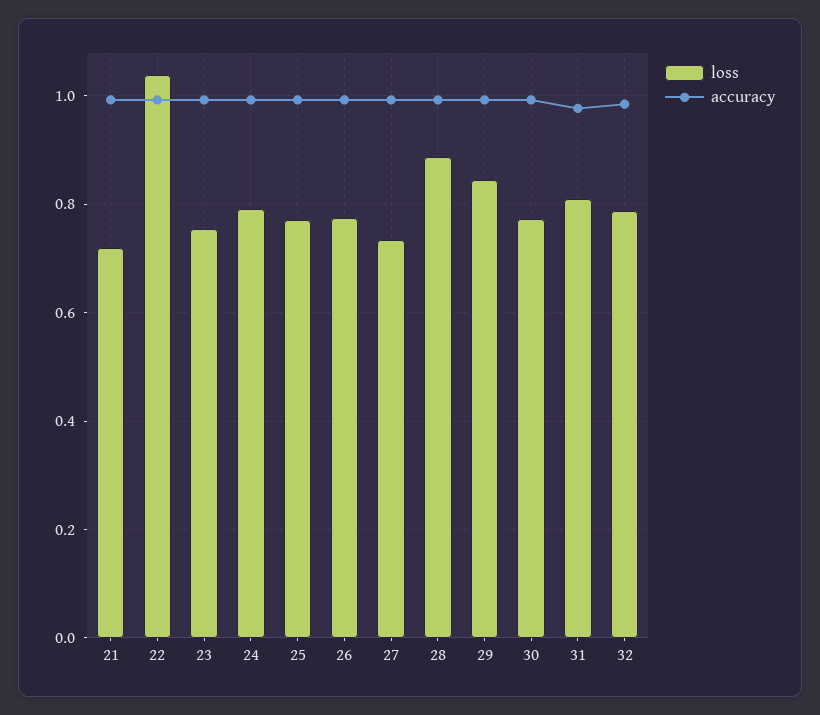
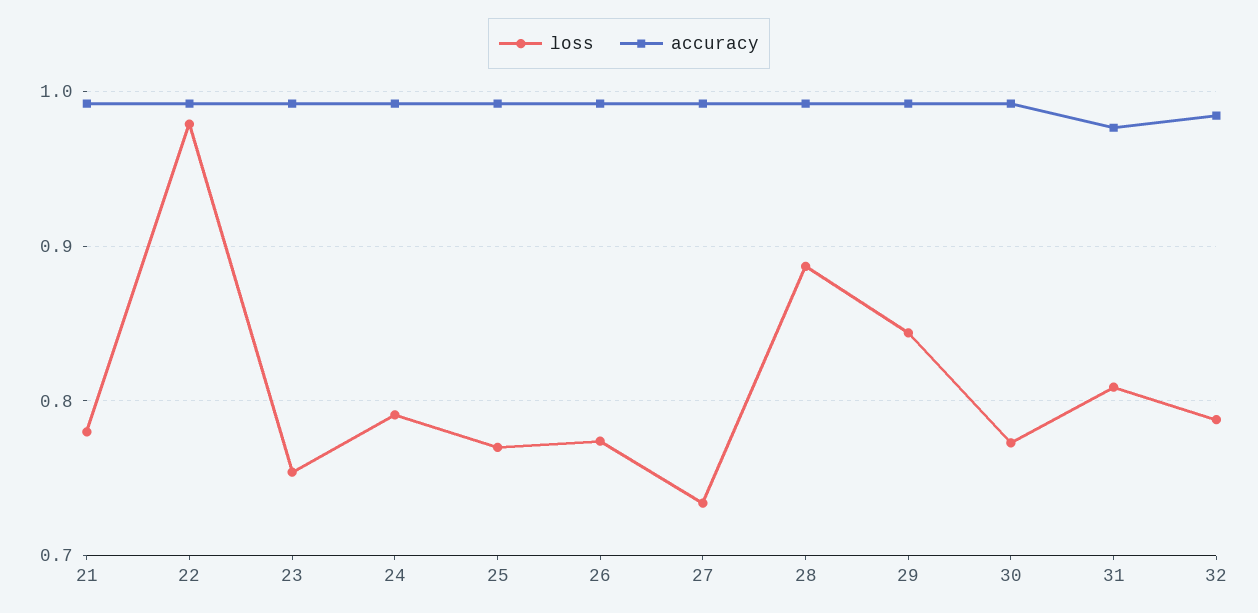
  {
    "loss": {
-     "21": 0.72,
+     "21": 0.78,
-     "22": 1.04,
+     "22": 0.98,
      "23": 0.75,
      "24": 0.79,
      "25": 0.77,
      "26": 0.77,
      "27": 0.73,
      "28": 0.89,
      "29": 0.84,
      "30": 0.77,
      "31": 0.81,
      "32": 0.79
    },
    "accuracy": {
      "21": 0.99,
      "22": 0.99,
      "23": 0.99,
      "24": 0.99,
      "25": 0.99,
      "26": 0.99,
      "27": 0.99,
      "28": 0.99,
      "29": 0.99,
      "30": 0.99,
      "31": 0.98,
      "32": 0.98
    }
  }

